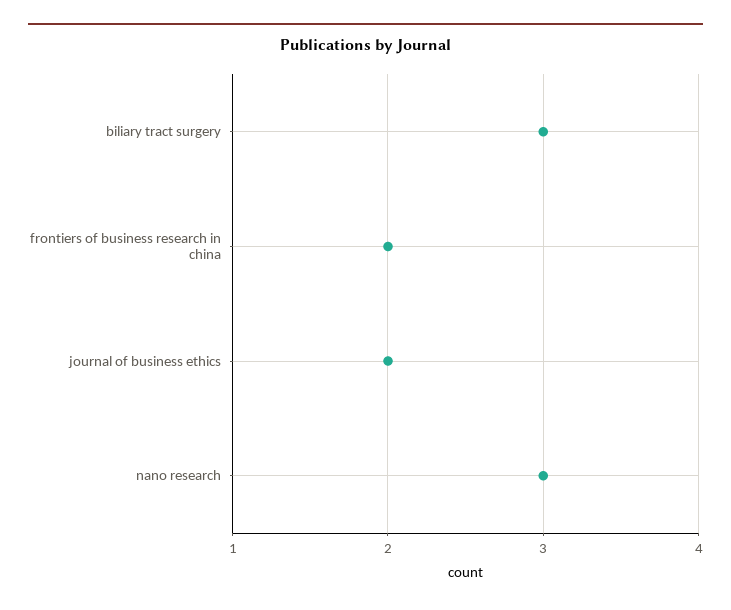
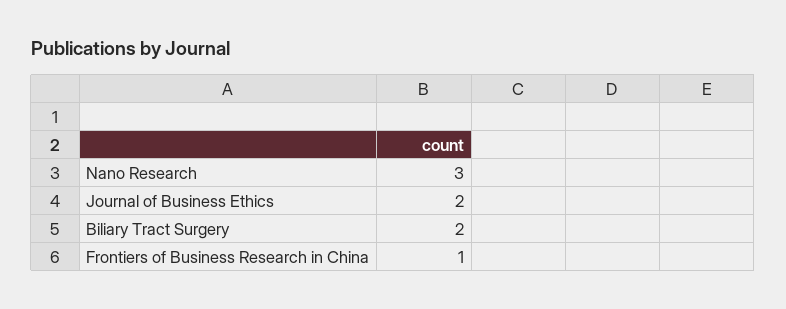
  {
-   "biliary tract surgery": 3,
+   "biliary tract surgery": 2,
-   "frontiers of business research in china": 2,
+   "frontiers of business research in china": 1,
    "journal of business ethics": 2,
    "nano research": 3
  }

